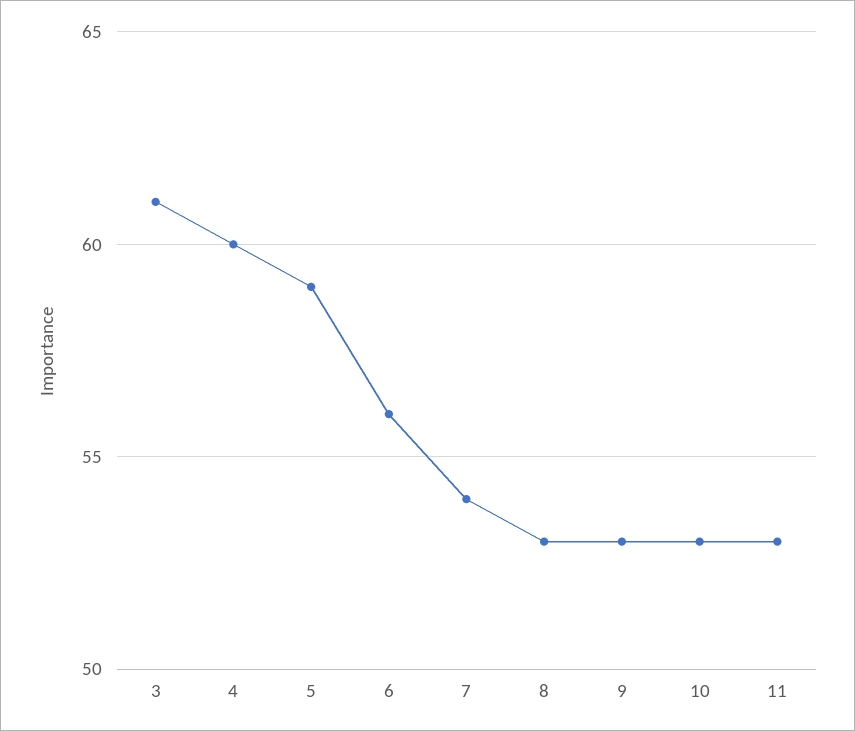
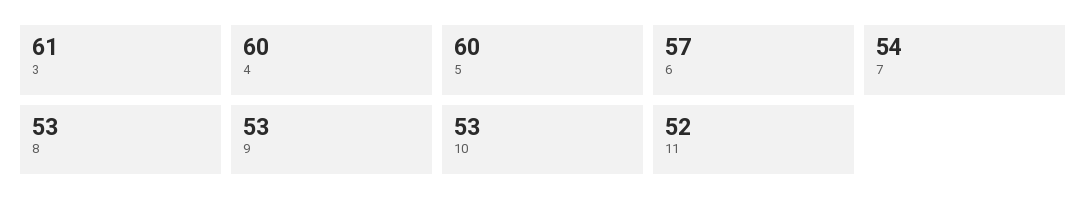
  {
    "3": 61,
    "4": 60,
-   "5": 59,
+   "5": 60,
-   "6": 56,
+   "6": 57,
    "7": 54,
    "8": 53,
    "9": 53,
    "10": 53,
-   "11": 53
+   "11": 52
  }

